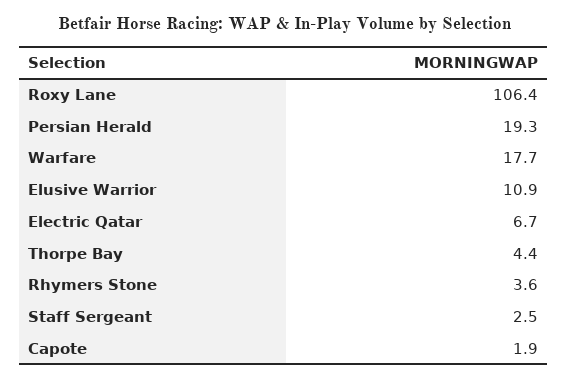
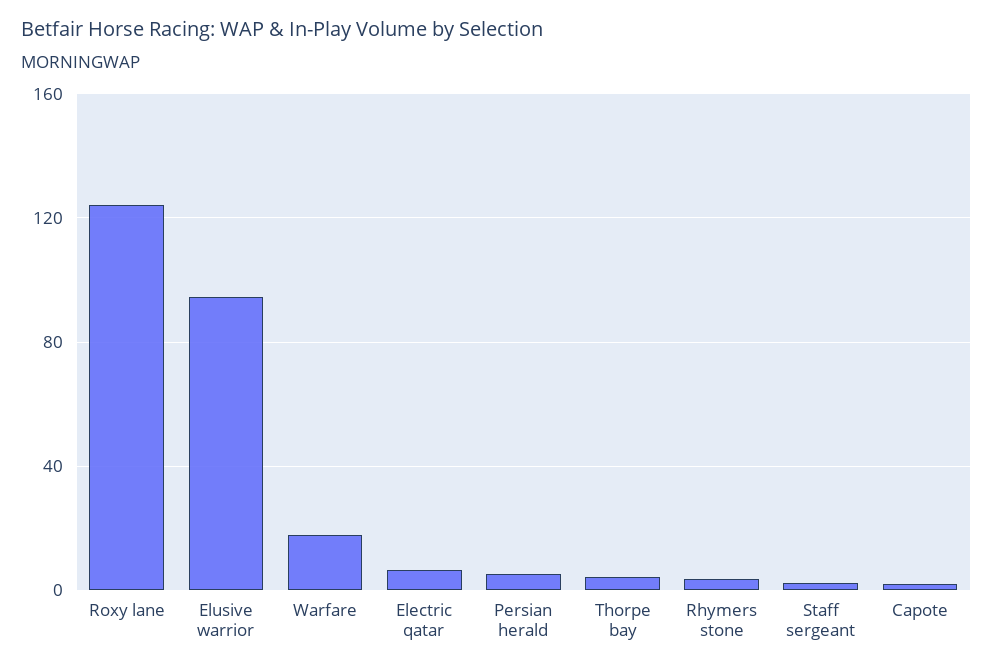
  {
-   "Roxy Lane": 106.4,
+   "Roxy Lane": 125,
-   "Persian Herald": 19.3,
+   "Persian Herald": 5,
    "Warfare": 17.7,
-   "Elusive Warrior": 10.9,
+   "Elusive Warrior": 95,
    "Electric Qatar": 6.7,
    "Thorpe Bay": 4.4,
    "Rhymers Stone": 3.6,
    "Staff Sergeant": 2.5,
    "Capote": 1.9
  }

